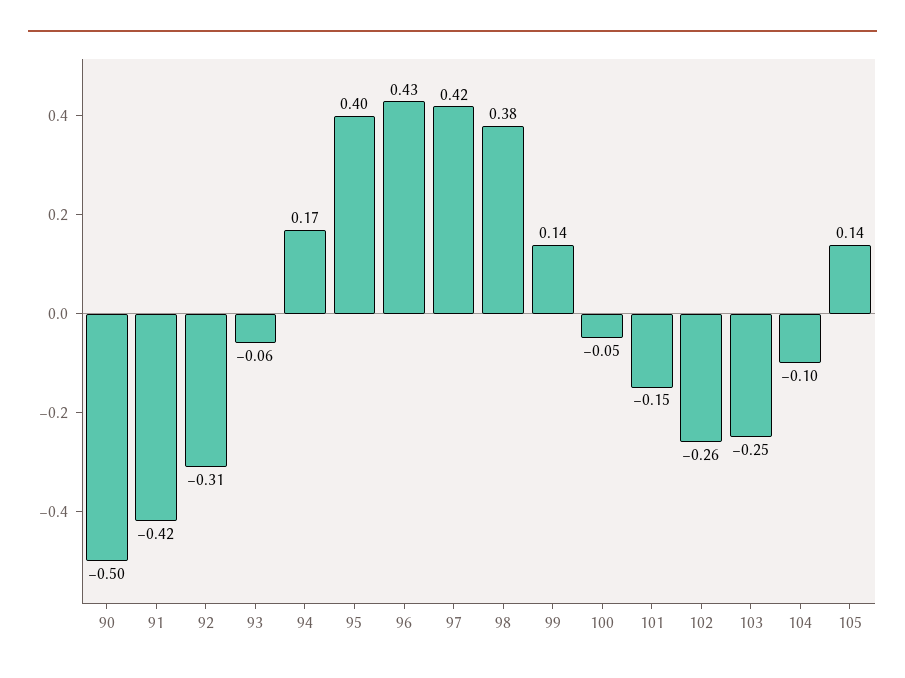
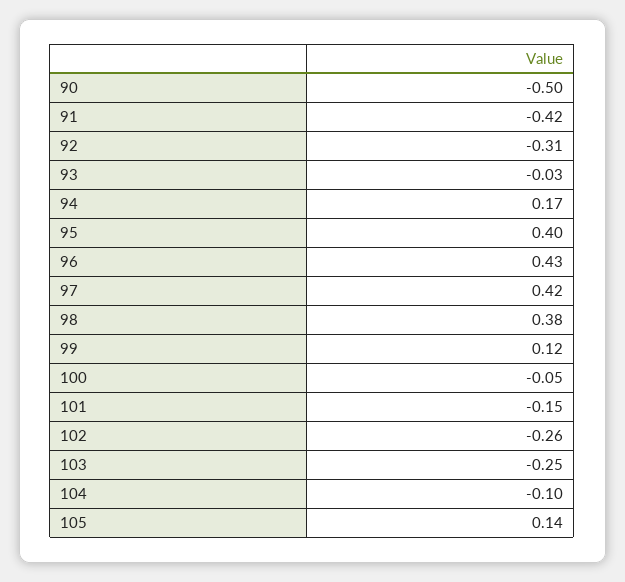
  {
    "90": -0.5,
    "91": -0.42,
    "92": -0.31,
-   "93": -0.06,
+   "93": -0.03,
    "94": 0.17,
    "95": 0.4,
    "96": 0.43,
    "97": 0.42,
    "98": 0.38,
-   "99": 0.14,
+   "99": 0.12,
    "100": -0.05,
    "101": -0.15,
    "102": -0.26,
    "103": -0.25,
    "104": -0.1,
    "105": 0.14
  }

